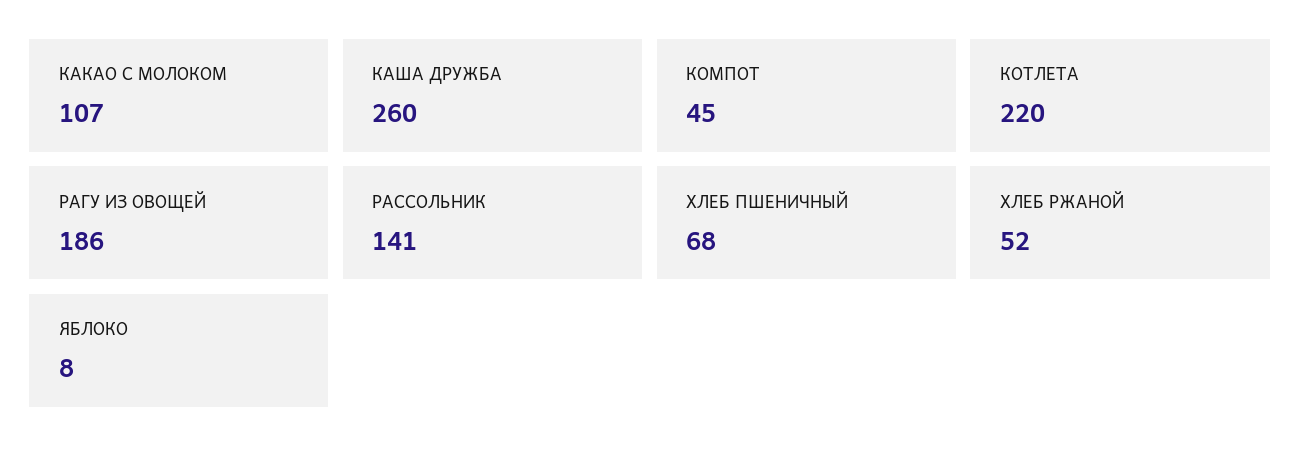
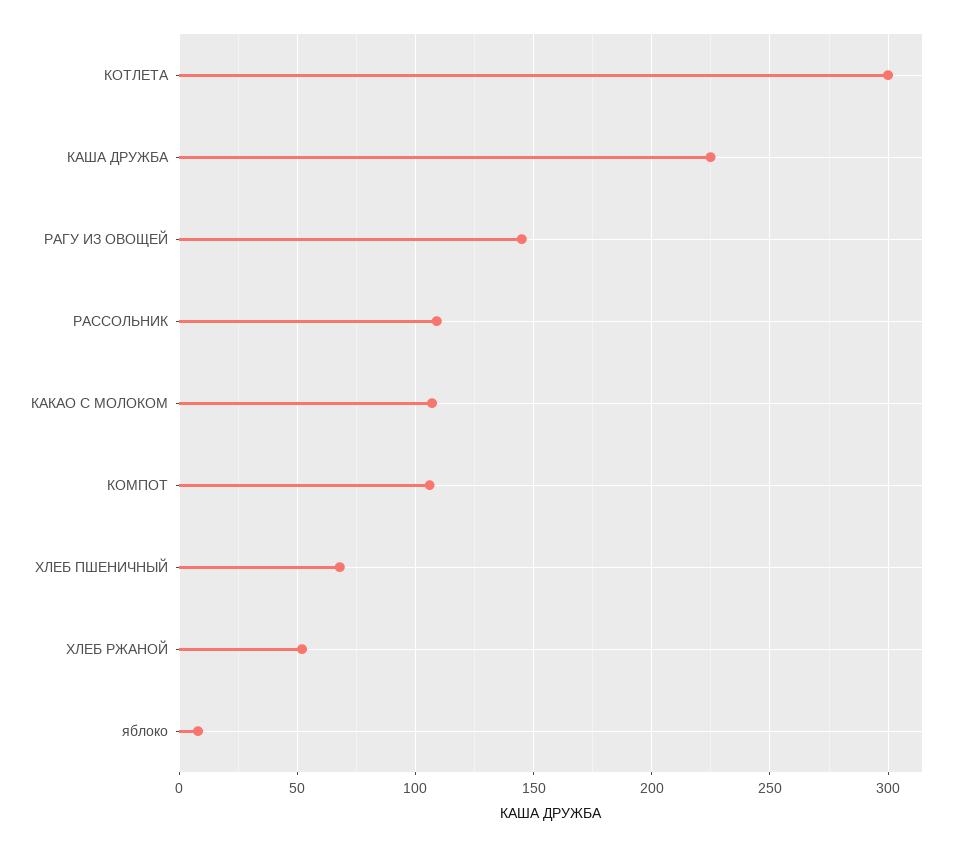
  {
    "КАКАО С МОЛОКОМ": 107,
-   "КАША ДРУЖБА": 260,
+   "КАША ДРУЖБА": 225,
-   "КОМПОТ": 45,
+   "КОМПОТ": 105,
-   "КОТЛЕТА": 220,
+   "КОТЛЕТА": 300,
-   "РАГУ ИЗ ОВОЩЕЙ": 186,
+   "РАГУ ИЗ ОВОЩЕЙ": 145,
-   "РАССОЛЬНИК": 141,
+   "РАССОЛЬНИК": 110,
    "ХЛЕБ ПШЕНИЧНЫЙ": 68,
    "ХЛЕБ РЖАНОЙ": 52,
    "ЯБЛОКО": 8
  }

